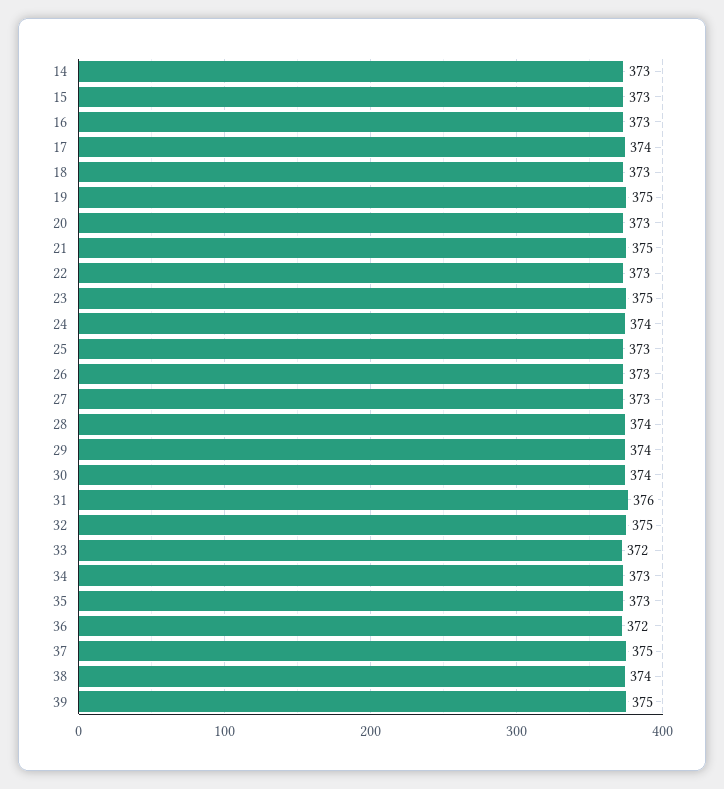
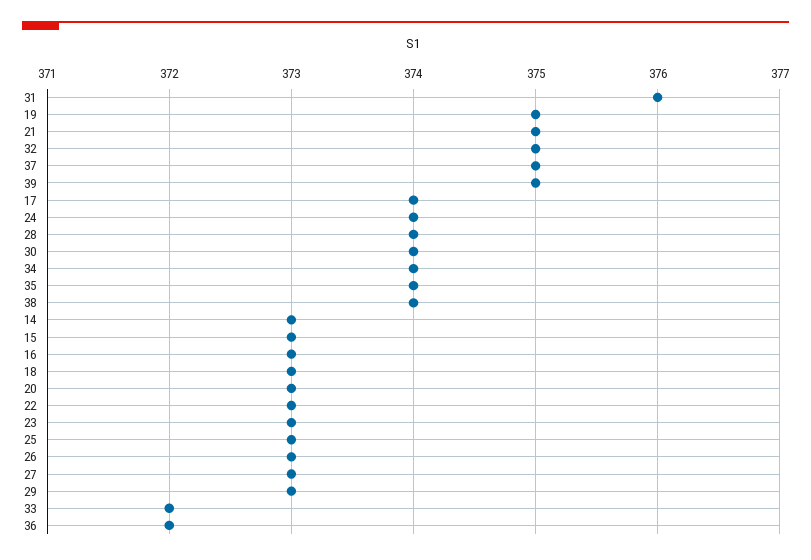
  {
    "14": 373,
    "15": 373,
    "16": 373,
    "17": 374,
    "18": 373,
    "19": 375,
    "20": 373,
    "21": 375,
    "22": 373,
-   "23": 375,
+   "23": 373,
    "24": 374,
    "25": 373,
    "26": 373,
    "27": 373,
    "28": 374,
-   "29": 374,
+   "29": 373,
    "30": 374,
    "31": 376,
    "32": 375,
    "33": 372,
-   "34": 373,
+   "34": 374,
-   "35": 373,
+   "35": 374,
    "36": 372,
    "37": 375,
    "38": 374,
    "39": 375
  }

